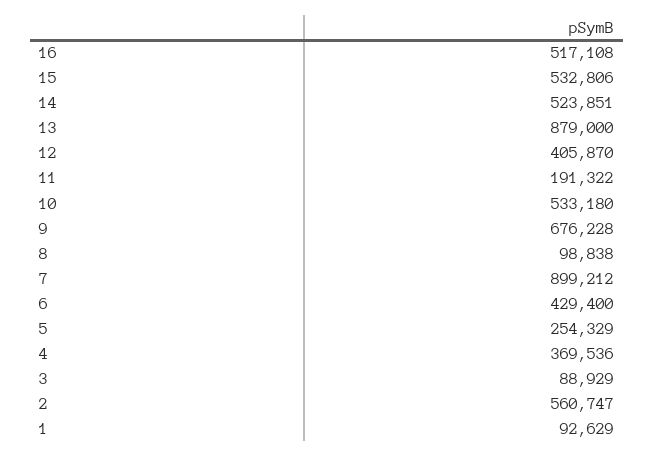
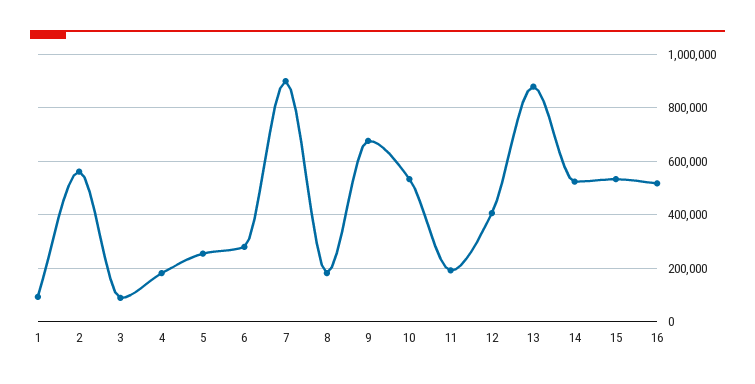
  {
    "16": 517108,
    "15": 532806,
    "14": 523851,
    "13": 879000,
    "12": 405870,
    "11": 191322,
    "10": 533180,
    "9": 676228,
-   "8": 98838,
+   "8": 175000,
    "7": 899212,
-   "6": 429400,
+   "6": 275000,
    "5": 254329,
-   "4": 369536,
+   "4": 175000,
    "3": 88929,
    "2": 560747,
    "1": 92629
  }

